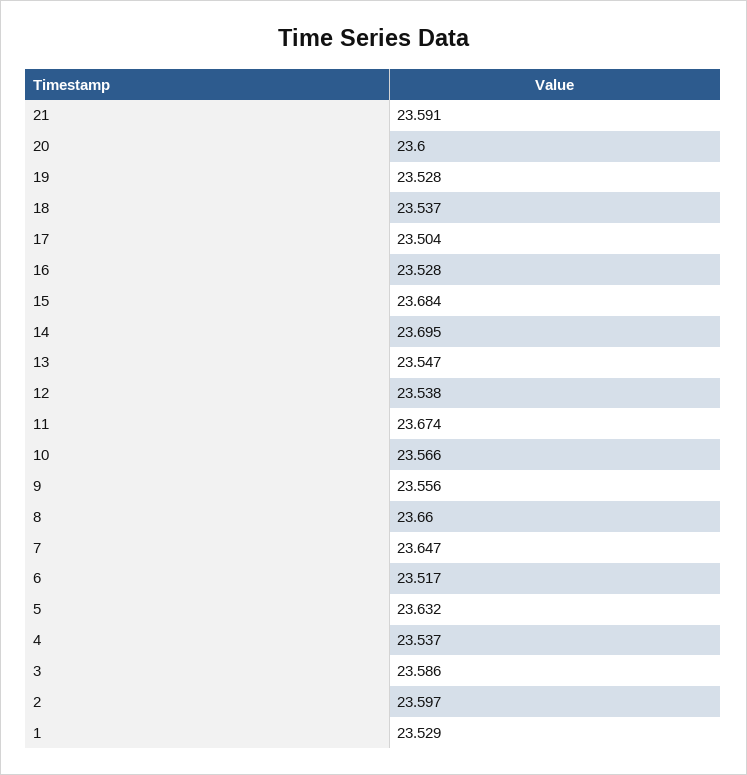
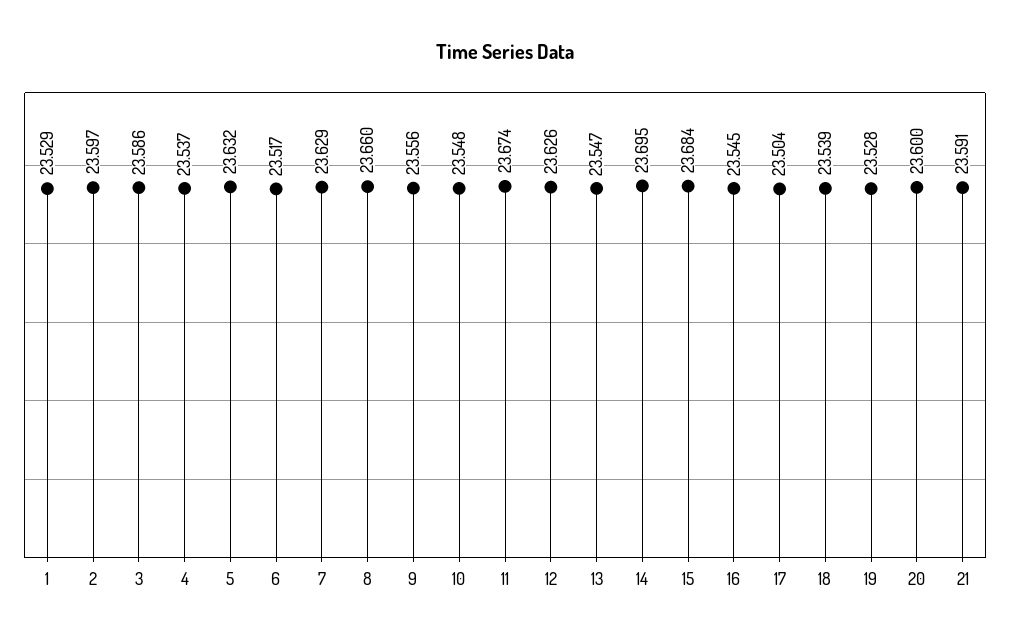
  {
    "21": 23.591,
    "20": 23.6,
    "19": 23.528,
-   "18": 23.537,
+   "18": 23.539,
    "17": 23.504,
-   "16": 23.528,
+   "16": 23.545,
    "15": 23.684,
    "14": 23.695,
    "13": 23.547,
-   "12": 23.538,
+   "12": 23.626,
    "11": 23.674,
-   "10": 23.566,
+   "10": 23.548,
    "9": 23.556,
    "8": 23.66,
-   "7": 23.647,
+   "7": 23.629,
    "6": 23.517,
    "5": 23.632,
    "4": 23.537,
    "3": 23.586,
    "2": 23.597,
    "1": 23.529
  }

